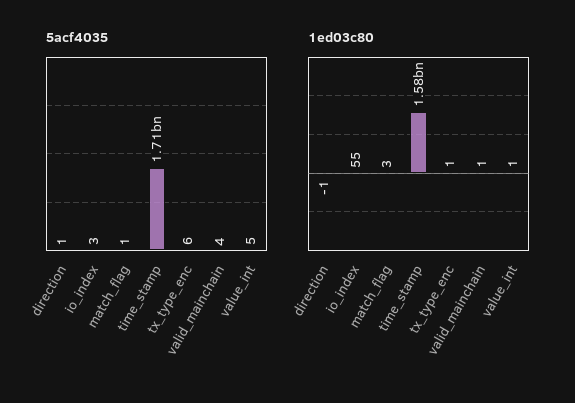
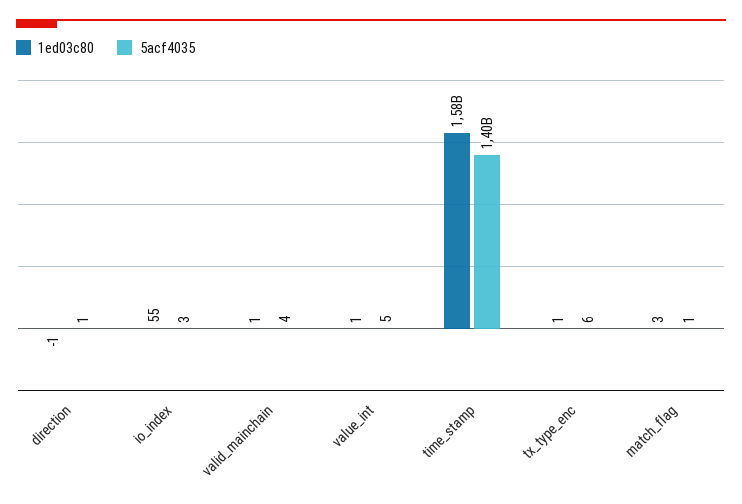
  {
    "5acf4035": {
      "direction": 1,
      "io_index": 3,
      "match_flag": 1,
-     "time_stamp": 1710000000,
+     "time_stamp": 1400000000,
      "tx_type_enc": 6,
      "valid_mainchain": 4,
      "value_int": 5
    },
    "1ed03c80": {
      "direction": -1,
      "io_index": 55,
      "match_flag": 3,
      "time_stamp": 1580000000,
      "tx_type_enc": 1,
      "valid_mainchain": 1,
      "value_int": 1
    }
  }

